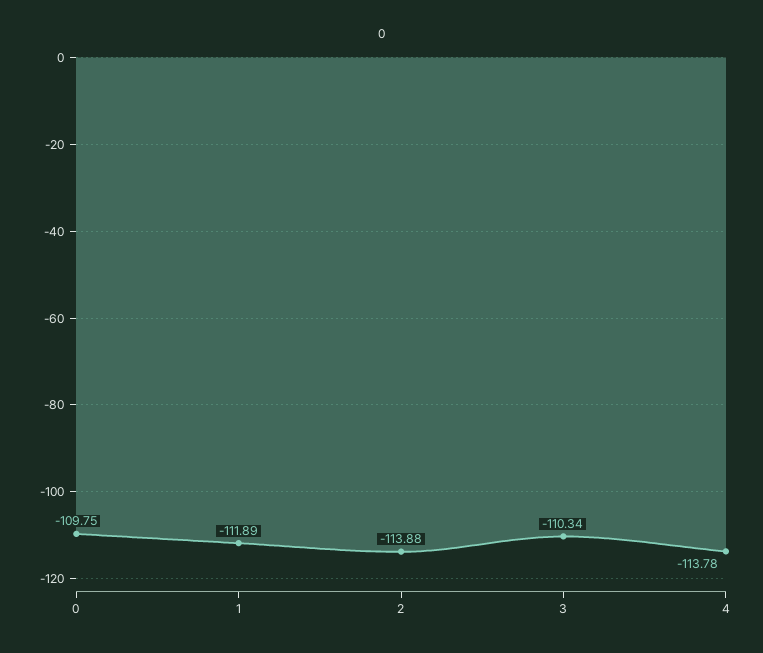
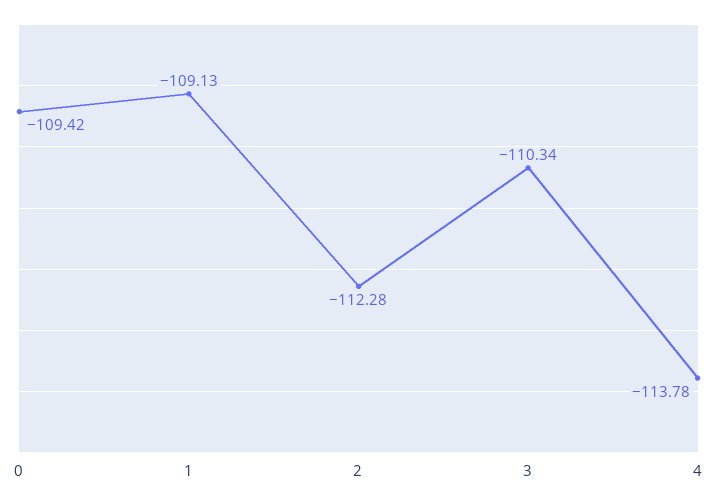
  {
-   "0": -109.75,
+   "0": -109.42,
-   "1": -111.89,
+   "1": -109.13,
-   "2": -113.88,
+   "2": -112.28,
    "3": -110.34,
    "4": -113.78
  }

